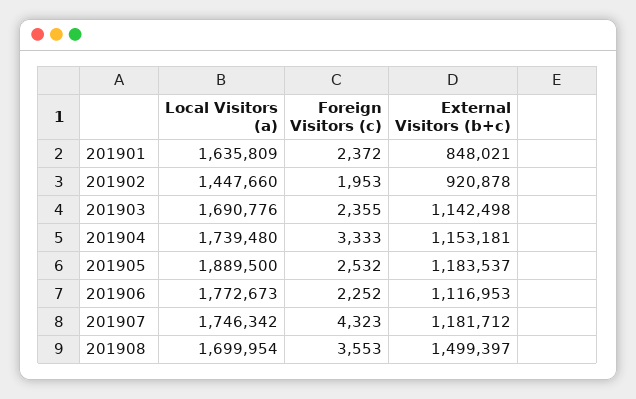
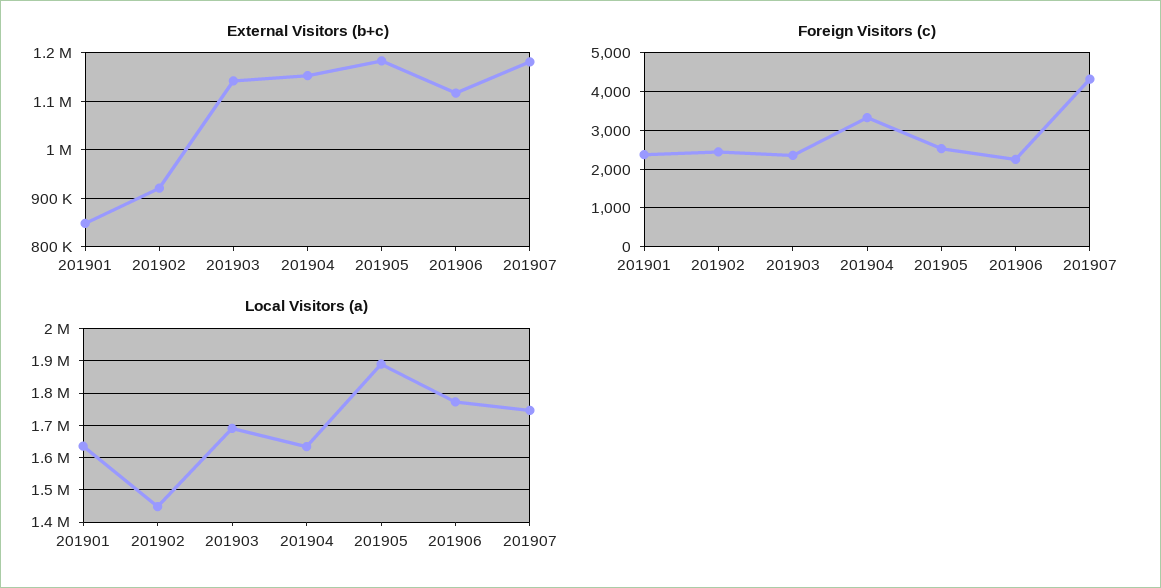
  {
    "Local Visitors (a)": {
      "201901": 1635809,
      "201902": 1447660,
      "201903": 1690776,
-     "201904": 1739480,
+     "201904": 1640000,
      "201905": 1889500,
      "201906": 1772673,
-     "201907": 1746342,
+     "201907": 1746342
-     "201908": 1699954
    },
    "Foreign Visitors (c)": {
      "201901": 2372,
-     "201902": 1953,
+     "201902": 2400,
      "201903": 2355,
      "201904": 3333,
      "201905": 2532,
      "201906": 2252,
-     "201907": 4323,
+     "201907": 4323
-     "201908": 3553
    },
    "External Visitors (b+c)": {
      "201901": 848021,
      "201902": 920878,
      "201903": 1142498,
      "201904": 1153181,
      "201905": 1183537,
      "201906": 1116953,
-     "201907": 1181712,
+     "201907": 1181712
-     "201908": 1499397
    }
  }

